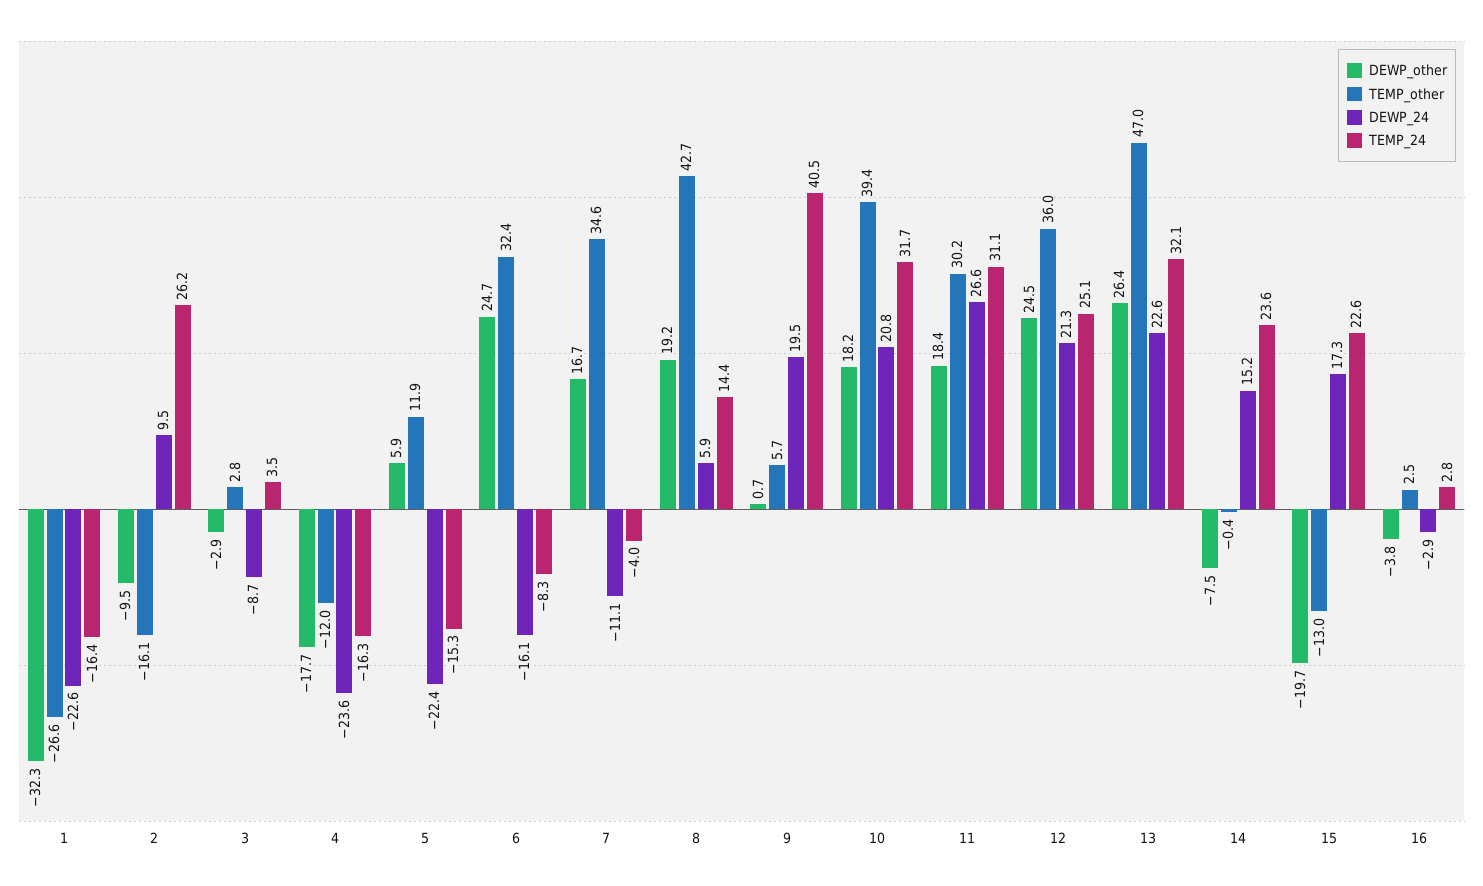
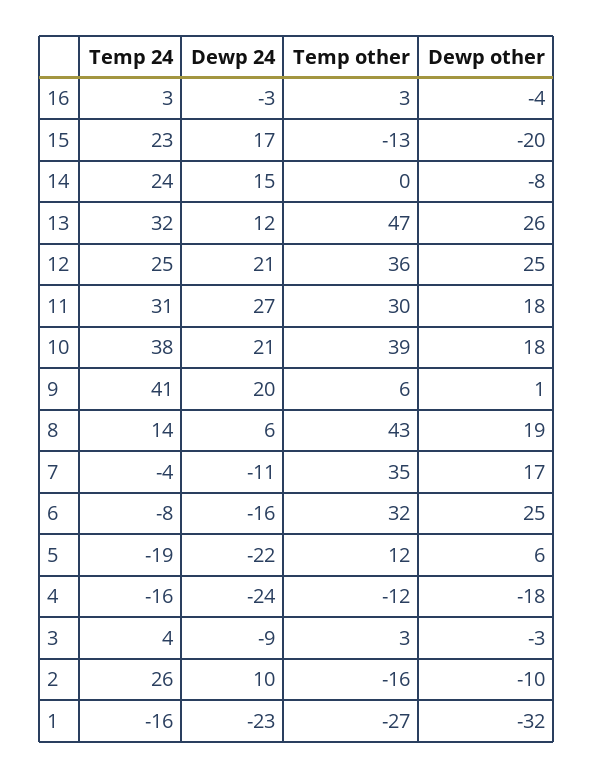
  {
    "DEWP_other": {
      "1": -32.3,
      "2": -9.5,
      "3": -2.9,
      "4": -17.7,
      "5": 5.9,
      "6": 24.7,
      "7": 16.7,
      "8": 19.2,
      "9": 0.7,
      "10": 18.2,
      "11": 18.4,
      "12": 24.5,
      "13": 26.4,
      "14": -7.5,
      "15": -19.7,
      "16": -3.8
    },
    "TEMP_other": {
      "1": -26.6,
      "2": -16.1,
      "3": 2.8,
      "4": -12,
      "5": 11.9,
      "6": 32.4,
      "7": 34.6,
      "8": 42.7,
      "9": 5.7,
      "10": 39.4,
      "11": 30.2,
      "12": 36,
      "13": 47,
      "14": -0.4,
      "15": -13,
      "16": 2.5
    },
    "DEWP_24": {
      "1": -22.6,
      "2": 9.5,
      "3": -8.7,
      "4": -23.6,
      "5": -22.4,
      "6": -16.1,
      "7": -11.1,
      "8": 5.9,
      "9": 19.5,
      "10": 20.8,
      "11": 26.6,
      "12": 21.3,
-     "13": 22.6,
+     "13": 12,
      "14": 15.2,
      "15": 17.3,
      "16": -2.9
    },
    "TEMP_24": {
      "1": -16.4,
      "2": 26.2,
      "3": 3.5,
      "4": -16.3,
-     "5": -15.3,
+     "5": -19,
      "6": -8.3,
      "7": -4,
      "8": 14.4,
      "9": 40.5,
-     "10": 31.7,
+     "10": 38,
      "11": 31.1,
      "12": 25.1,
      "13": 32.1,
      "14": 23.6,
      "15": 22.6,
      "16": 2.8
    }
  }

